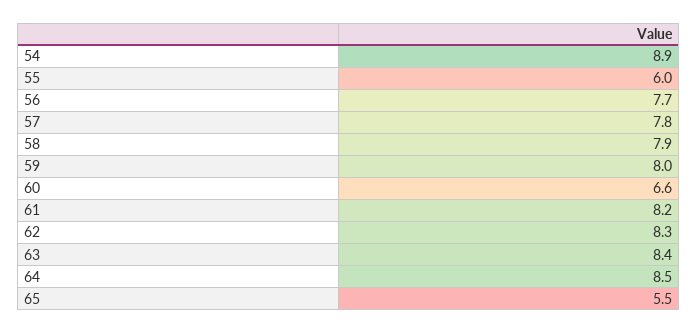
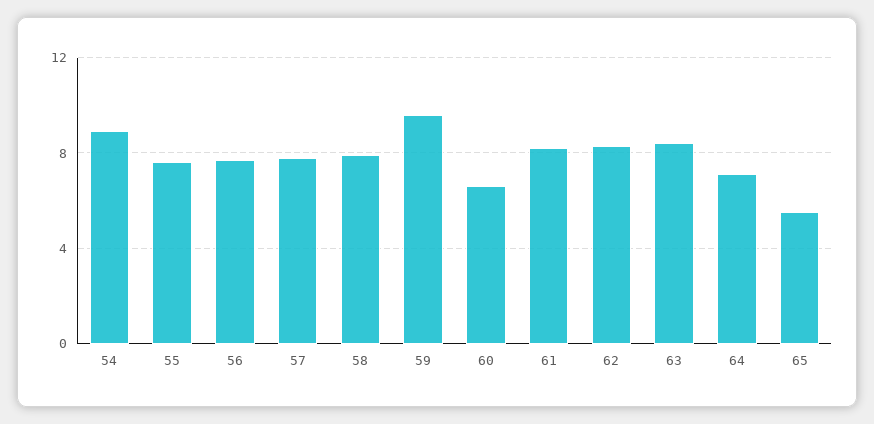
  {
    "54": 8.9,
-   "55": 6,
+   "55": 7.5,
    "56": 7.7,
    "57": 7.8,
    "58": 7.9,
-   "59": 8,
+   "59": 9.5,
    "60": 6.6,
    "61": 8.2,
    "62": 8.3,
    "63": 8.4,
-   "64": 8.5,
+   "64": 7,
    "65": 5.5
  }

